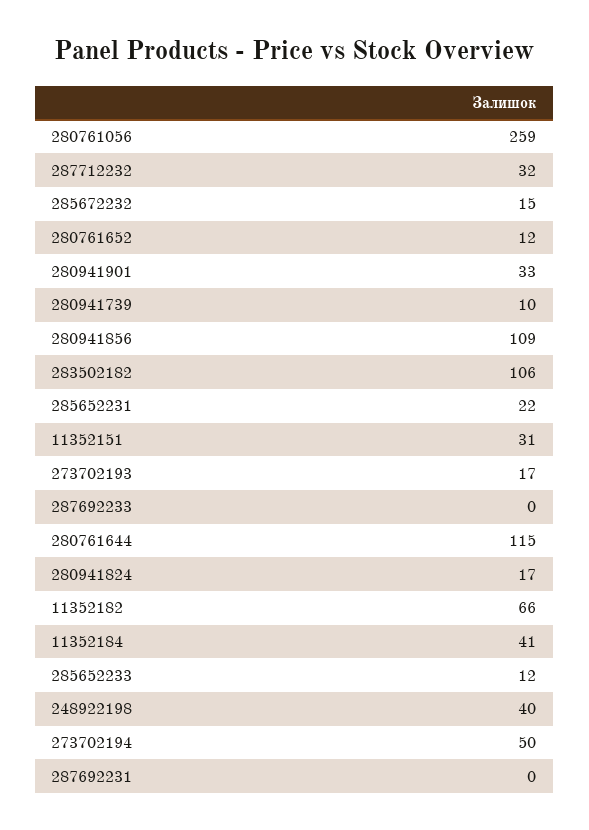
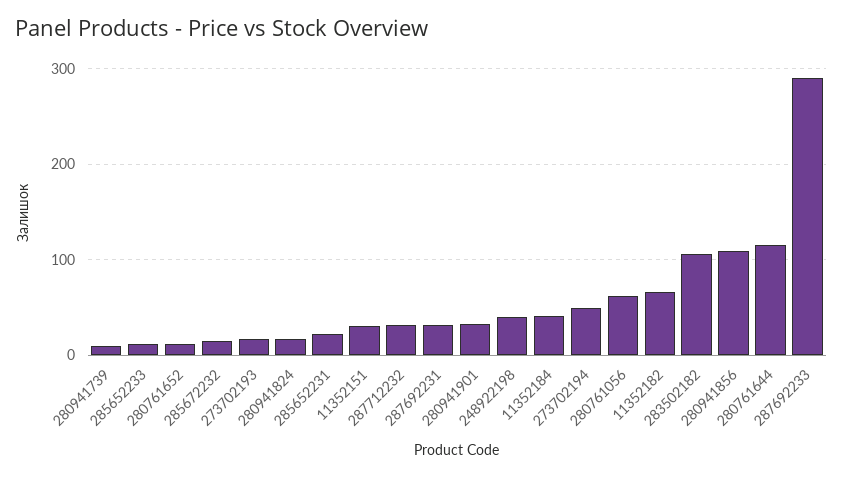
  {
-   "280761056": 259,
+   "280761056": 60,
    "287712232": 32,
    "285672232": 15,
    "280761652": 12,
    "280941901": 33,
    "280941739": 10,
    "280941856": 109,
    "283502182": 106,
    "285652231": 22,
    "11352151": 31,
    "273702193": 17,
-   "287692233": 0,
+   "287692233": 290,
    "280761644": 115,
    "280941824": 17,
    "11352182": 66,
    "11352184": 41,
    "285652233": 12,
    "248922198": 40,
    "273702194": 50,
-   "287692231": 0
+   "287692231": 30
  }

